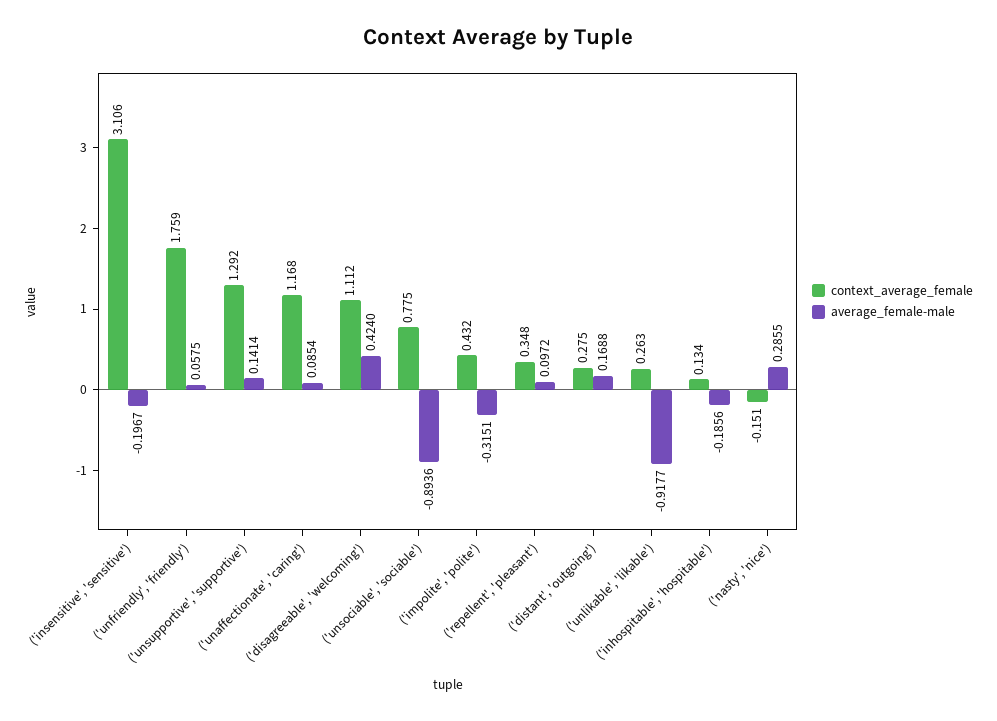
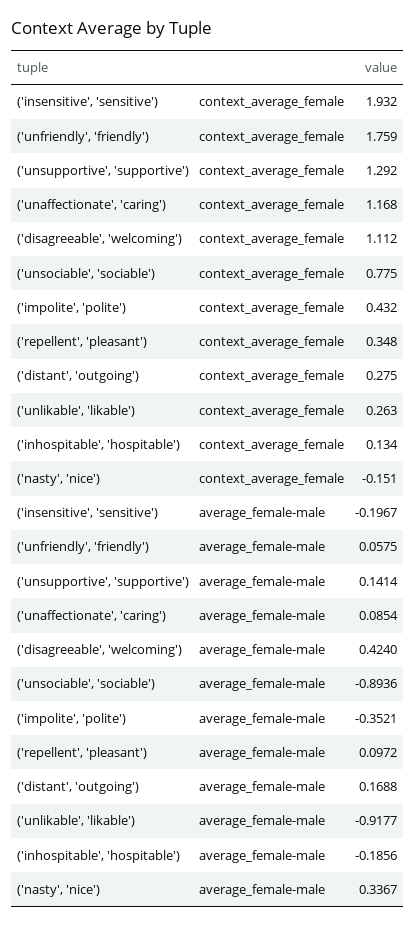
  {
    "context_average_female": {
-     "('insensitive', 'sensitive')": 3.106,
+     "('insensitive', 'sensitive')": 1.932,
      "('unfriendly', 'friendly')": 1.759,
      "('unsupportive', 'supportive')": 1.292,
      "('unaffectionate', 'caring')": 1.168,
      "('disagreeable', 'welcoming')": 1.112,
      "('unsociable', 'sociable')": 0.775,
      "('impolite', 'polite')": 0.432,
      "('repellent', 'pleasant')": 0.348,
      "('distant', 'outgoing')": 0.275,
      "('unlikable', 'likable')": 0.263,
      "('inhospitable', 'hospitable')": 0.134,
      "('nasty', 'nice')": -0.151
    },
    "average_female-male": {
      "('insensitive', 'sensitive')": -0.1967,
      "('unfriendly', 'friendly')": 0.0575,
      "('unsupportive', 'supportive')": 0.1414,
      "('unaffectionate', 'caring')": 0.0854,
      "('disagreeable', 'welcoming')": 0.424,
      "('unsociable', 'sociable')": -0.8936,
-     "('impolite', 'polite')": -0.3151,
+     "('impolite', 'polite')": -0.3521,
      "('repellent', 'pleasant')": 0.0972,
      "('distant', 'outgoing')": 0.1688,
      "('unlikable', 'likable')": -0.9177,
      "('inhospitable', 'hospitable')": -0.1856,
-     "('nasty', 'nice')": 0.2855
+     "('nasty', 'nice')": 0.3367
    }
  }

